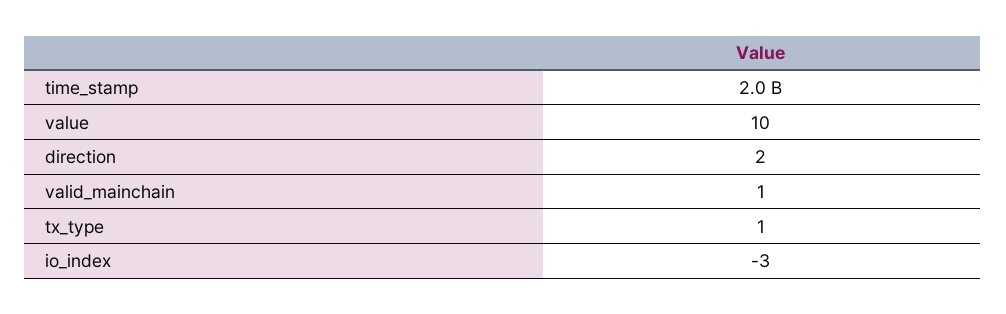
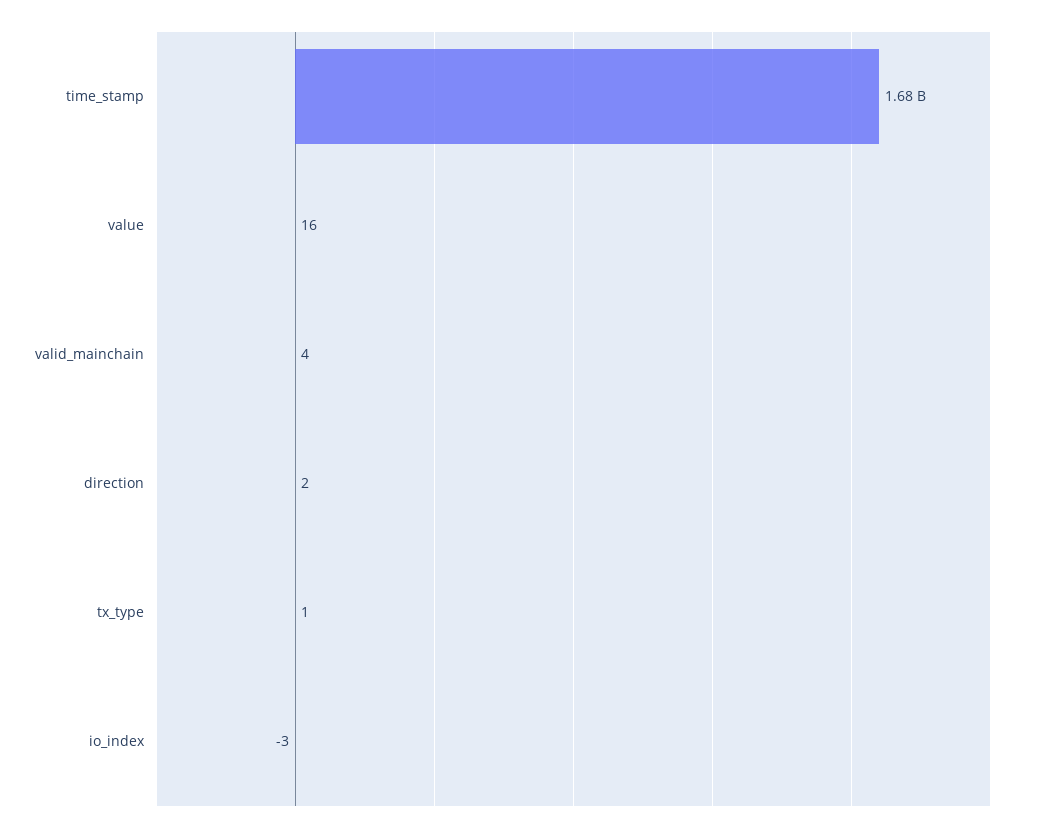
  {
-   "time_stamp": 2000000000,
+   "time_stamp": 1680000000,
-   "value": 10,
+   "value": 16,
    "direction": 2,
-   "valid_mainchain": 1,
+   "valid_mainchain": 4,
    "tx_type": 1,
    "io_index": -3
  }

